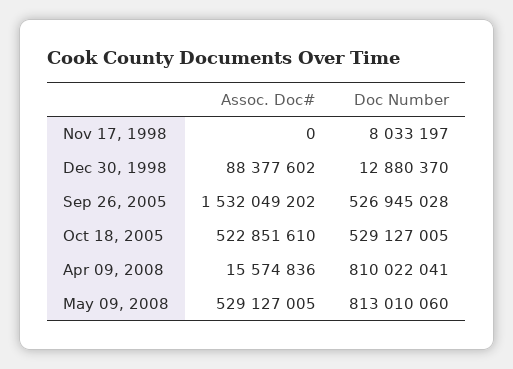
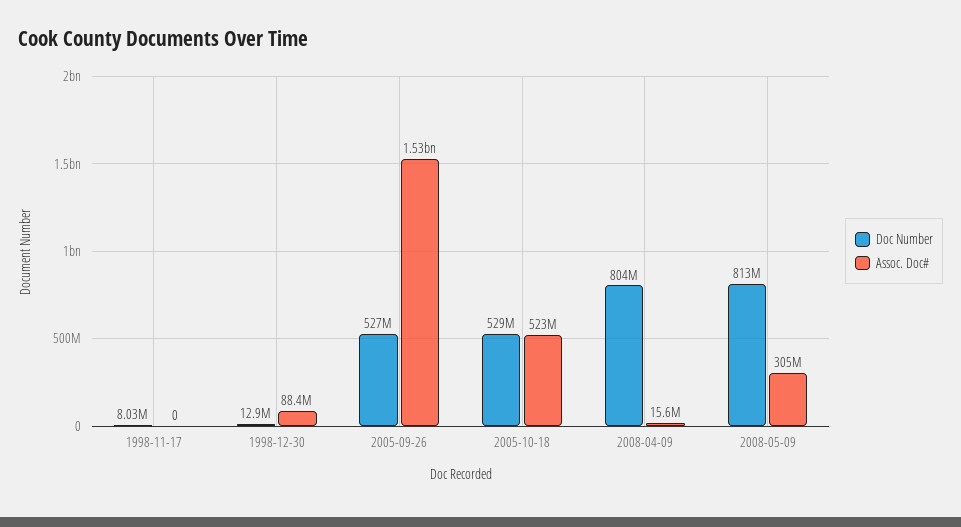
  {
    "Assoc. Doc#": {
      "Nov 17, 1998": 0,
      "Dec 30, 1998": 88377602,
      "Sep 26, 2005": 1532049202,
      "Oct 18, 2005": 522851610,
      "Apr 09, 2008": 15574836,
-     "May 09, 2008": 529127005
+     "May 09, 2008": 305000000
    },
    "Doc Number": {
      "Nov 17, 1998": 8033197,
      "Dec 30, 1998": 12880370,
      "Sep 26, 2005": 526945028,
      "Oct 18, 2005": 529127005,
-     "Apr 09, 2008": 810022041,
+     "Apr 09, 2008": 804000000,
      "May 09, 2008": 813010060
    }
  }

